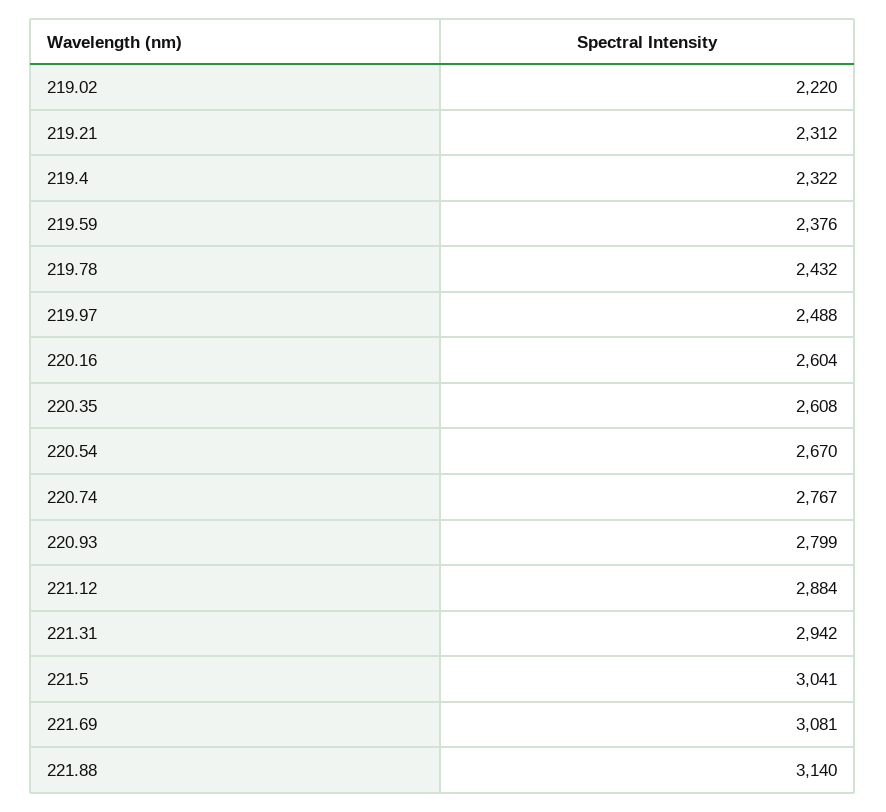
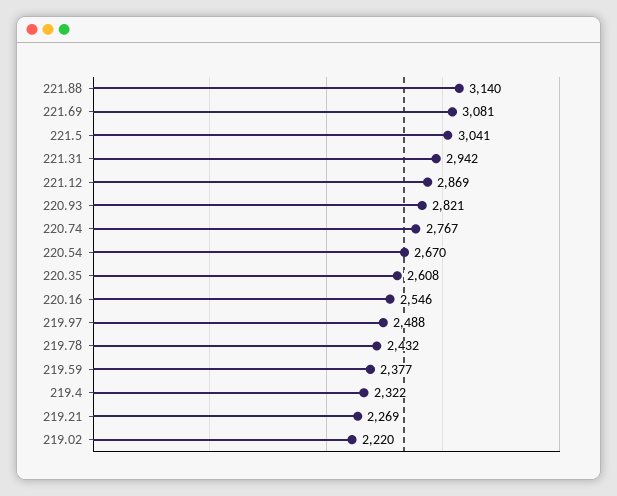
  {
    "219.02": 2220,
-   "219.21": 2312,
+   "219.21": 2269,
    "219.4": 2322,
-   "219.59": 2376,
+   "219.59": 2377,
    "219.78": 2432,
    "219.97": 2488,
-   "220.16": 2604,
+   "220.16": 2546,
    "220.35": 2608,
    "220.54": 2670,
    "220.74": 2767,
-   "220.93": 2799,
+   "220.93": 2821,
-   "221.12": 2884,
+   "221.12": 2869,
    "221.31": 2942,
    "221.5": 3041,
    "221.69": 3081,
    "221.88": 3140
  }

